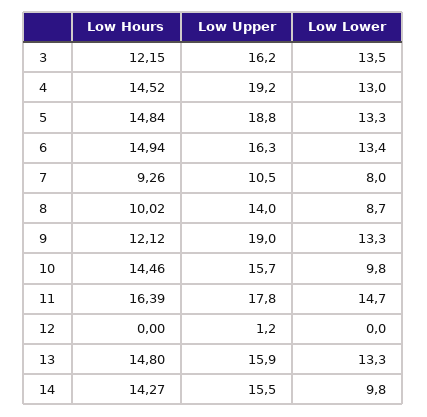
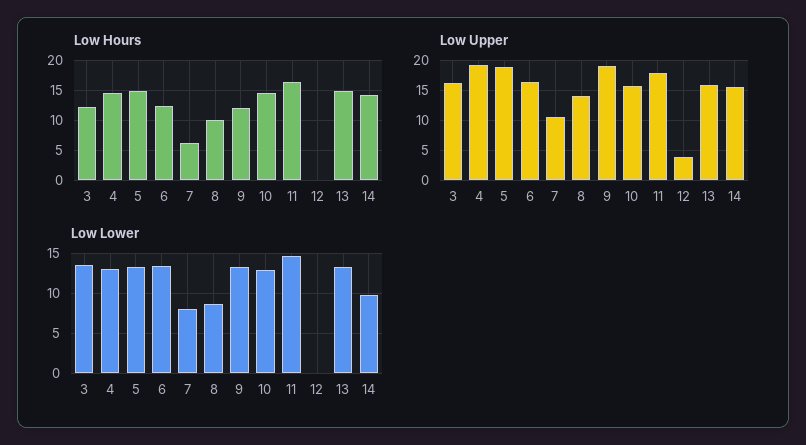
  {
    "Low Hours": {
      "3": 12.15,
      "4": 14.52,
      "5": 14.84,
-     "6": 14.94,
+     "6": 12,
-     "7": 9.26,
+     "7": 6,
      "8": 10.02,
      "9": 12.12,
      "10": 14.46,
      "11": 16.39,
      "12": 0,
      "13": 14.8,
      "14": 14.27
    },
    "Low Upper": {
      "3": 16.2,
      "4": 19.2,
      "5": 18.8,
      "6": 16.3,
      "7": 10.5,
      "8": 14,
      "9": 19,
      "10": 15.7,
      "11": 17.8,
-     "12": 1.2,
+     "12": 4,
      "13": 15.9,
      "14": 15.5
    },
    "Low Lower": {
      "3": 13.5,
      "4": 13,
      "5": 13.3,
      "6": 13.4,
      "7": 8,
      "8": 8.7,
      "9": 13.3,
-     "10": 9.8,
+     "10": 13,
      "11": 14.7,
      "12": 0,
      "13": 13.3,
      "14": 9.8
    }
  }

